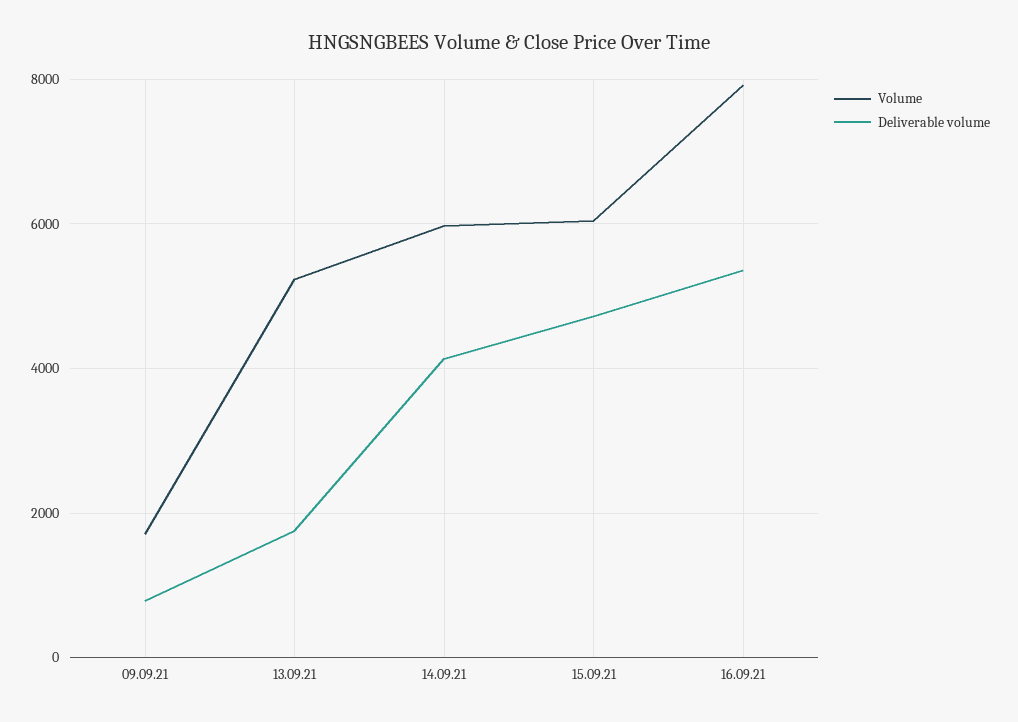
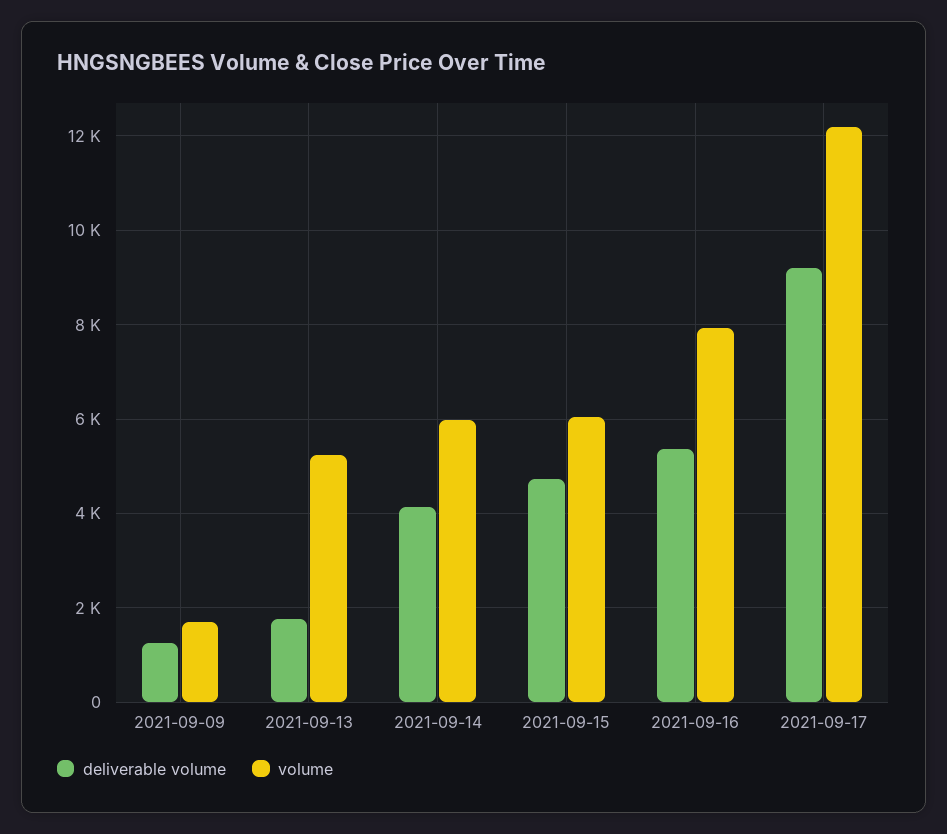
  {
    "Volume": {
      "09.09.21": 1800,
      "13.09.21": 5200,
      "14.09.21": 6000,
      "15.09.21": 6000,
-     "16.09.21": 8000
+     "16.09.21": 8000,
+     "2021-09-17": 12200
    },
    "Deliverable volume": {
-     "09.09.21": 800,
+     "09.09.21": 1200,
      "13.09.21": 1800,
      "14.09.21": 4200,
      "15.09.21": 4800,
-     "16.09.21": 5400
+     "16.09.21": 5400,
+     "2021-09-17": 9200
    }
  }

